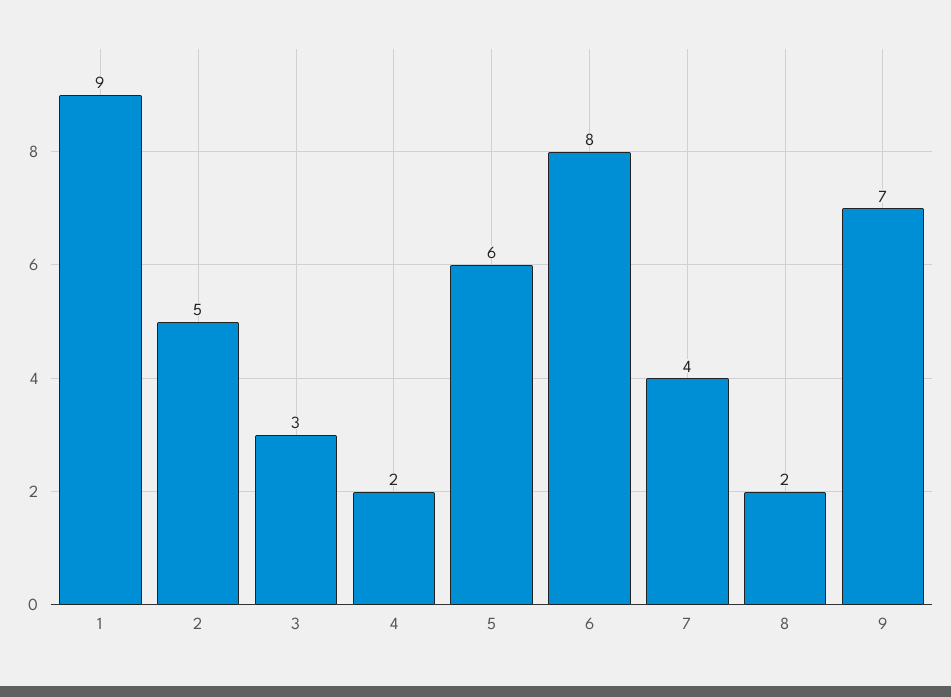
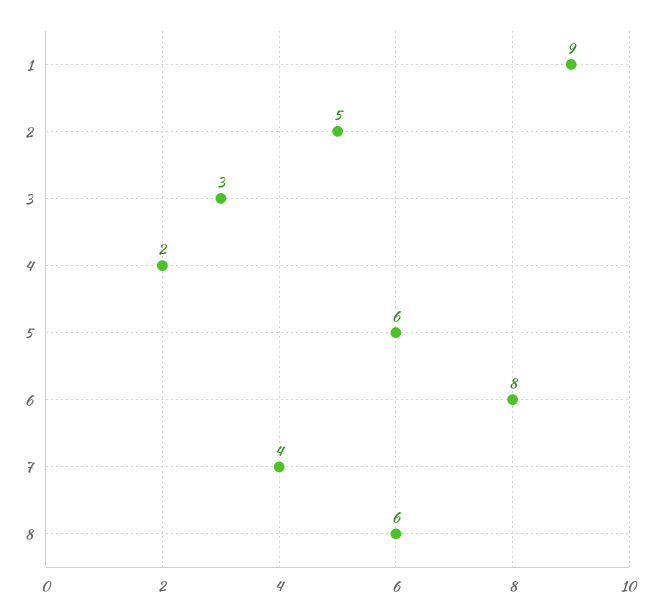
  {
    "1": 9,
    "2": 5,
    "3": 3,
    "4": 2,
    "5": 6,
    "6": 8,
    "7": 4,
-   "8": 2,
+   "8": 6
-   "9": 7
  }

